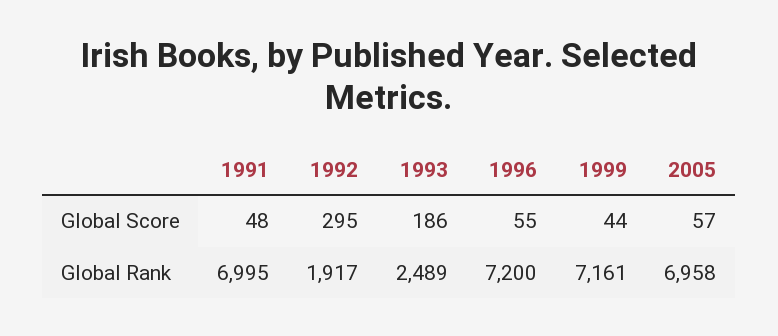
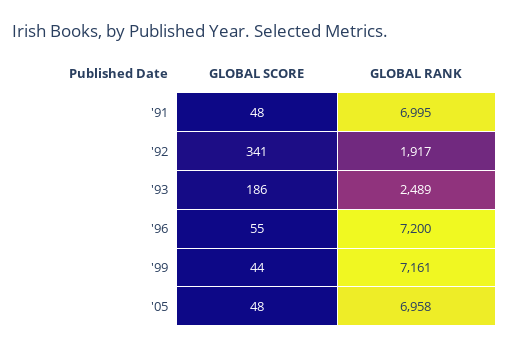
  {
    "1991": {
      "Global Score": 48,
      "Global Rank": 6995
    },
    "1992": {
-     "Global Score": 295,
+     "Global Score": 341,
      "Global Rank": 1917
    },
    "1993": {
      "Global Score": 186,
      "Global Rank": 2489
    },
    "1996": {
      "Global Score": 55,
      "Global Rank": 7200
    },
    "1999": {
      "Global Score": 44,
      "Global Rank": 7161
    },
    "2005": {
-     "Global Score": 57,
+     "Global Score": 48,
      "Global Rank": 6958
    }
  }

